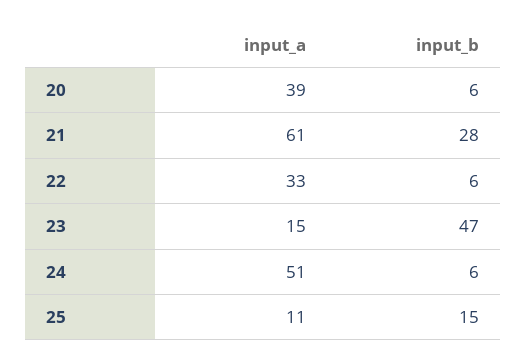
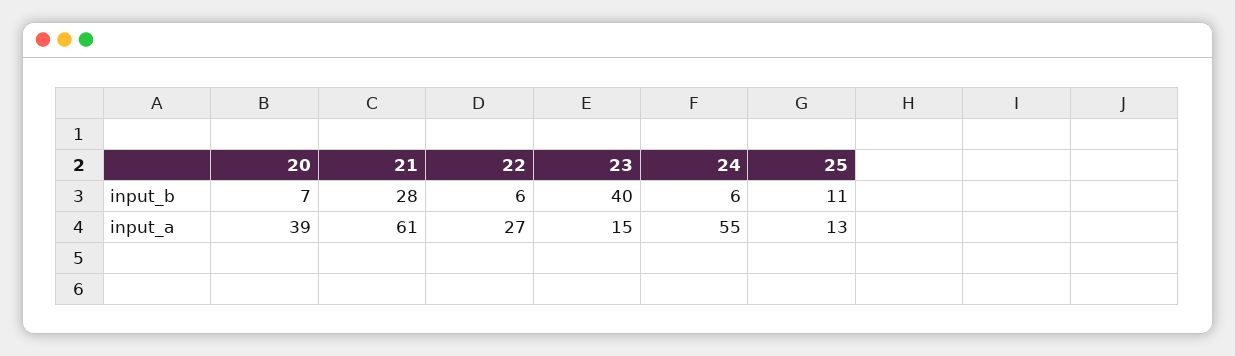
  {
    "input_a": {
      "20": 39,
      "21": 61,
-     "22": 33,
+     "22": 27,
      "23": 15,
-     "24": 51,
+     "24": 55,
-     "25": 11
+     "25": 13
    },
    "input_b": {
-     "20": 6,
+     "20": 7,
      "21": 28,
      "22": 6,
-     "23": 47,
+     "23": 40,
      "24": 6,
-     "25": 15
+     "25": 11
    }
  }

